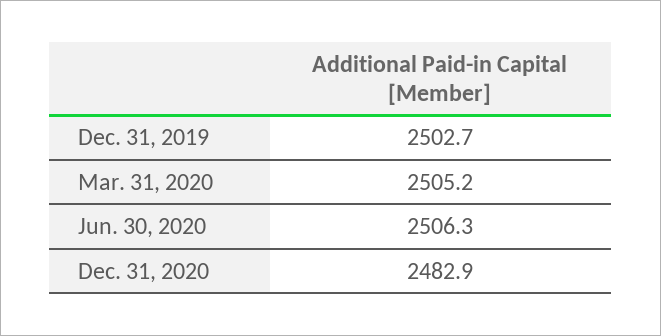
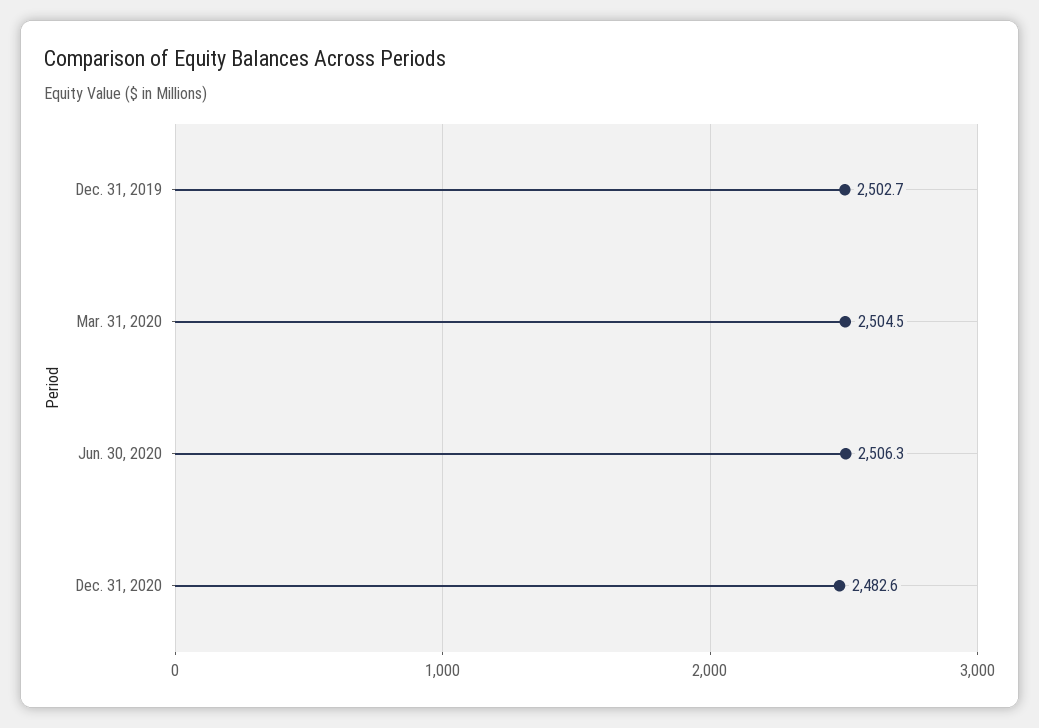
  {
    "Dec. 31, 2019": 2502.7,
-   "Mar. 31, 2020": 2505.2,
+   "Mar. 31, 2020": 2504.5,
    "Jun. 30, 2020": 2506.3,
-   "Dec. 31, 2020": 2482.9
+   "Dec. 31, 2020": 2482.6
  }

